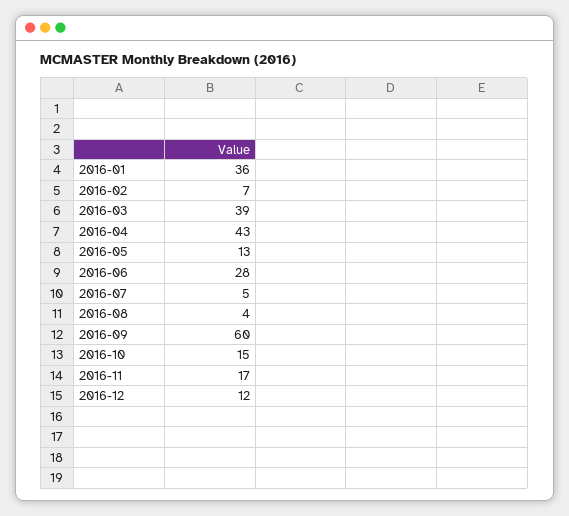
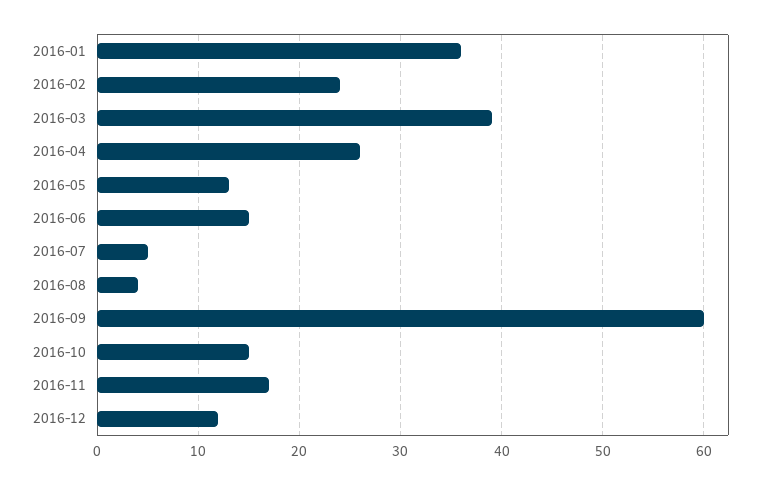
  {
    "2016-01": 36,
-   "2016-02": 7,
+   "2016-02": 24,
    "2016-03": 39,
-   "2016-04": 43,
+   "2016-04": 26,
    "2016-05": 13,
-   "2016-06": 28,
+   "2016-06": 15,
    "2016-07": 5,
    "2016-08": 4,
    "2016-09": 60,
    "2016-10": 15,
    "2016-11": 17,
    "2016-12": 12
  }

